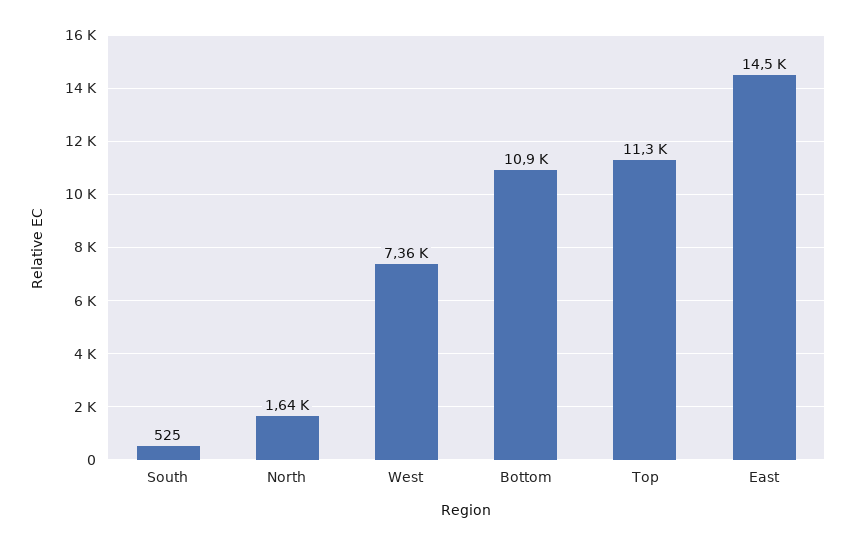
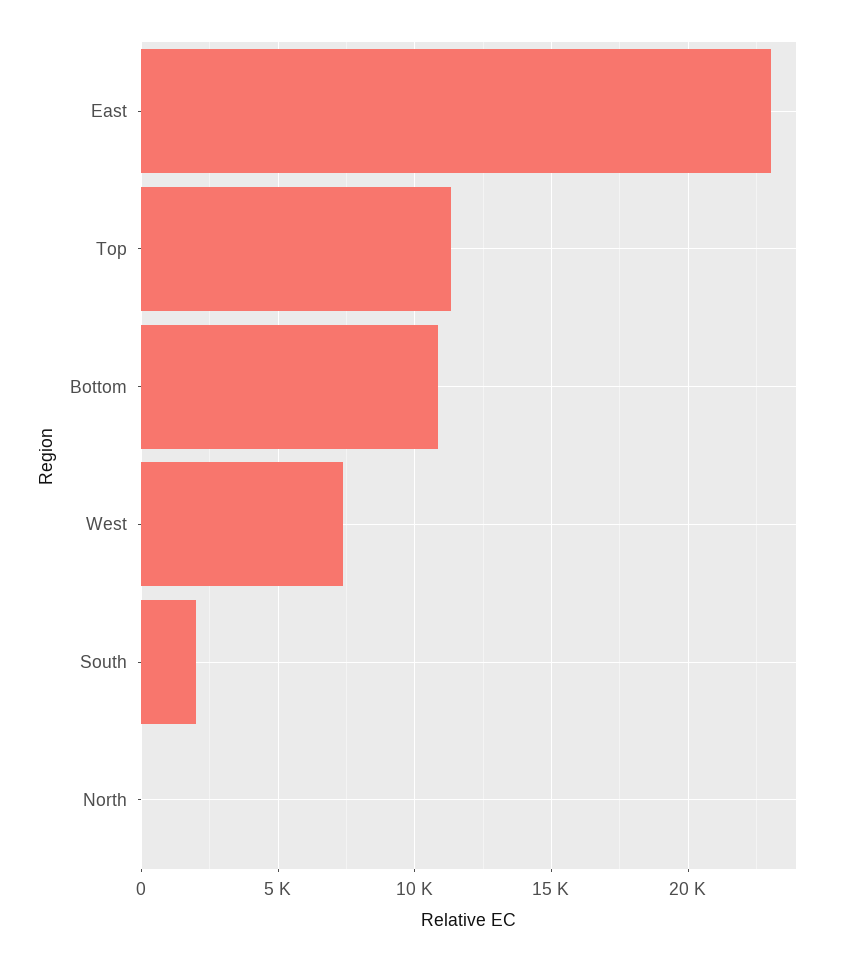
  {
-   "South": 525,
+   "South": 2000,
-   "North": 1640,
+   "North": 0,
    "West": 7360,
    "Bottom": 10900,
    "Top": 11300,
-   "East": 14500
+   "East": 23000
  }

